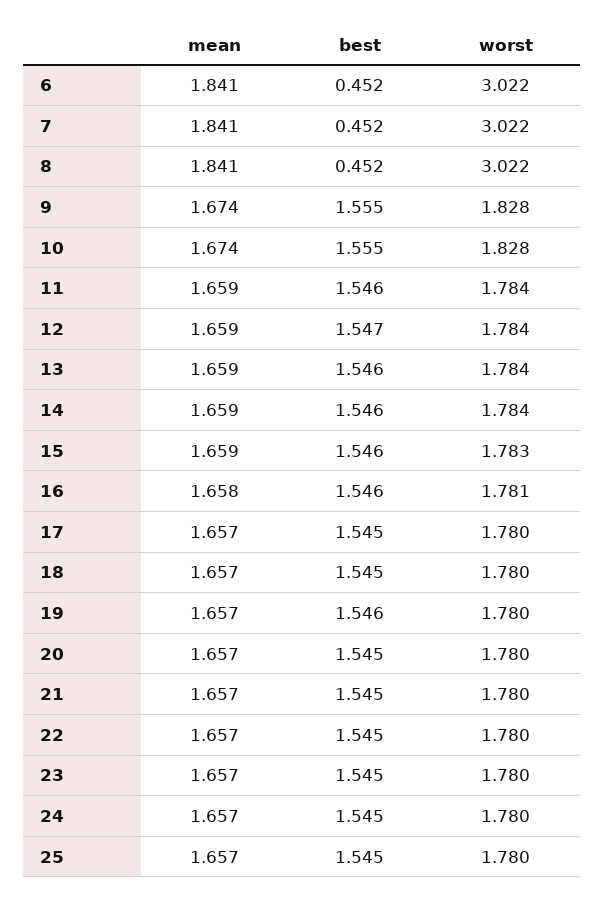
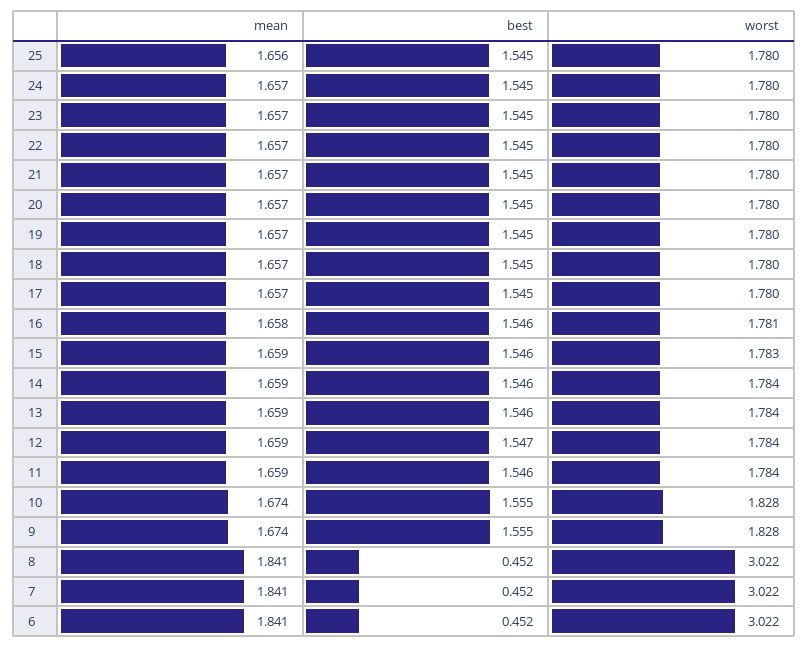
  {
    "mean": {
      "6": 1.841,
      "7": 1.841,
      "8": 1.841,
      "9": 1.674,
      "10": 1.674,
      "11": 1.659,
      "12": 1.659,
      "13": 1.659,
      "14": 1.659,
      "15": 1.659,
      "16": 1.658,
      "17": 1.657,
      "18": 1.657,
      "19": 1.657,
      "20": 1.657,
      "21": 1.657,
      "22": 1.657,
      "23": 1.657,
      "24": 1.657,
-     "25": 1.657
+     "25": 1.656
    },
    "best": {
      "6": 0.452,
      "7": 0.452,
      "8": 0.452,
      "9": 1.555,
      "10": 1.555,
      "11": 1.546,
      "12": 1.547,
      "13": 1.546,
      "14": 1.546,
      "15": 1.546,
      "16": 1.546,
      "17": 1.545,
      "18": 1.545,
-     "19": 1.546,
+     "19": 1.545,
      "20": 1.545,
      "21": 1.545,
      "22": 1.545,
      "23": 1.545,
      "24": 1.545,
      "25": 1.545
    },
    "worst": {
      "6": 3.022,
      "7": 3.022,
      "8": 3.022,
      "9": 1.828,
      "10": 1.828,
      "11": 1.784,
      "12": 1.784,
      "13": 1.784,
      "14": 1.784,
      "15": 1.783,
      "16": 1.781,
      "17": 1.78,
      "18": 1.78,
      "19": 1.78,
      "20": 1.78,
      "21": 1.78,
      "22": 1.78,
      "23": 1.78,
      "24": 1.78,
      "25": 1.78
    }
  }

